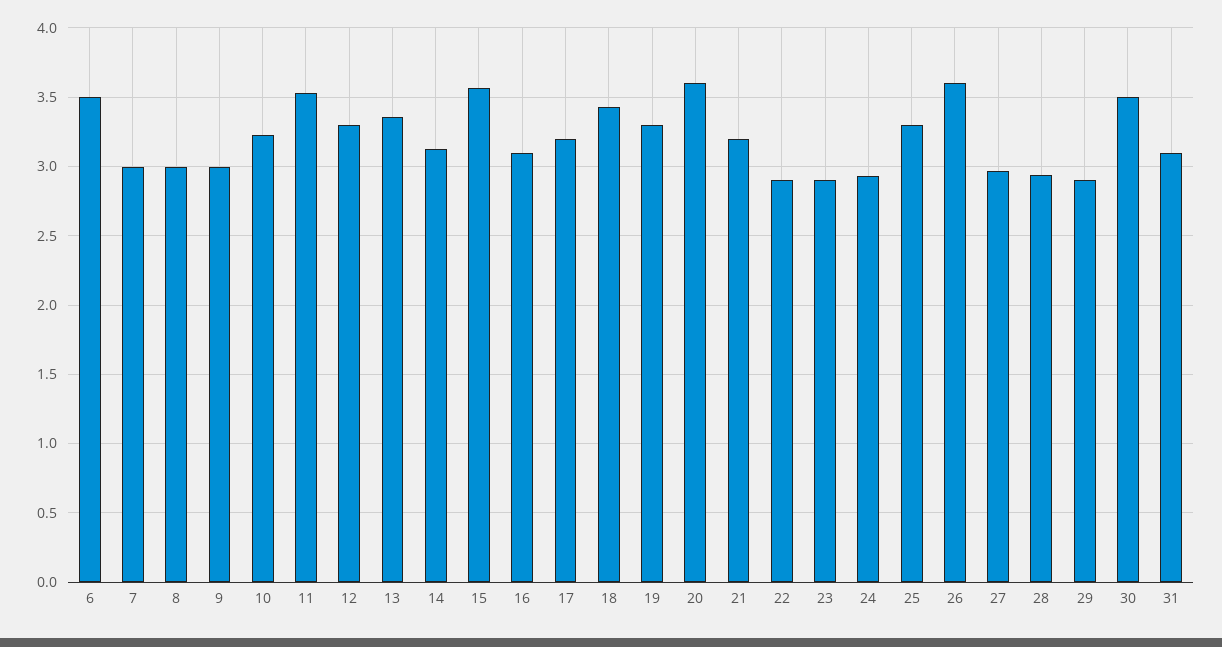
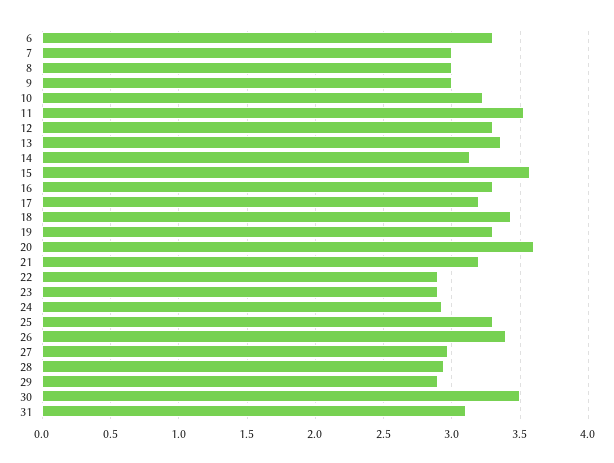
  {
-   "6": 3.5,
+   "6": 3.3,
    "7": 3,
    "8": 3,
    "9": 3,
    "10": 3.25,
    "11": 3.55,
    "12": 3.3,
    "13": 3.35,
    "14": 3.15,
    "15": 3.55,
-   "16": 3.1,
+   "16": 3.3,
    "17": 3.2,
    "18": 3.45,
    "19": 3.3,
    "20": 3.6,
    "21": 3.2,
    "22": 2.9,
    "23": 2.9,
    "24": 2.95,
    "25": 3.3,
-   "26": 3.6,
+   "26": 3.4,
    "27": 2.95,
    "28": 2.95,
    "29": 2.9,
    "30": 3.5,
    "31": 3.1
  }

